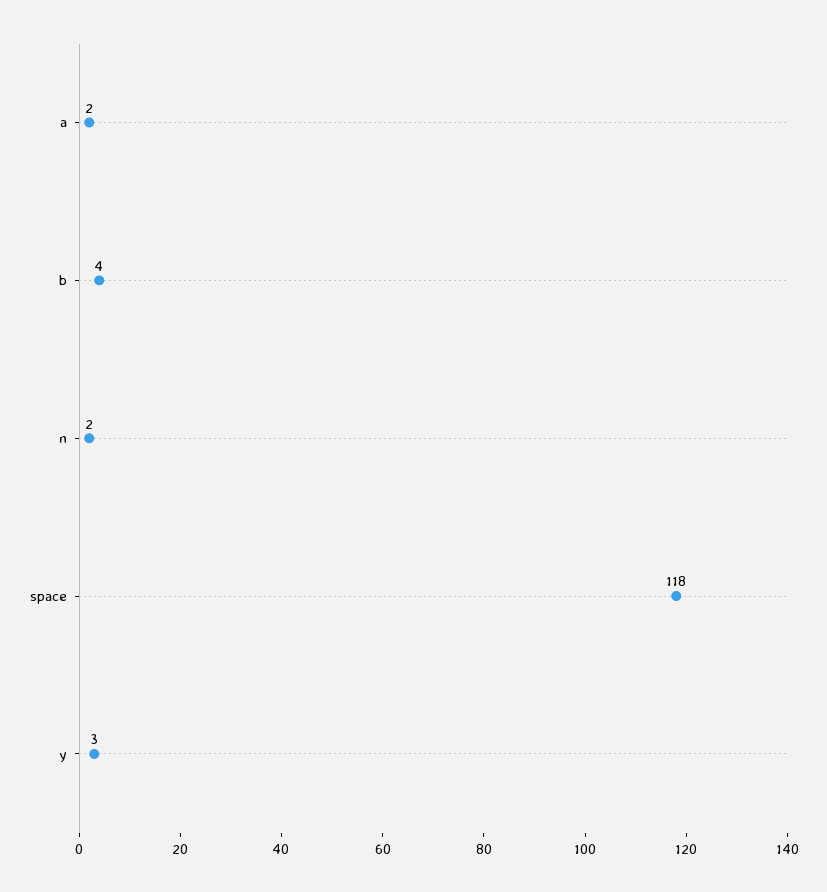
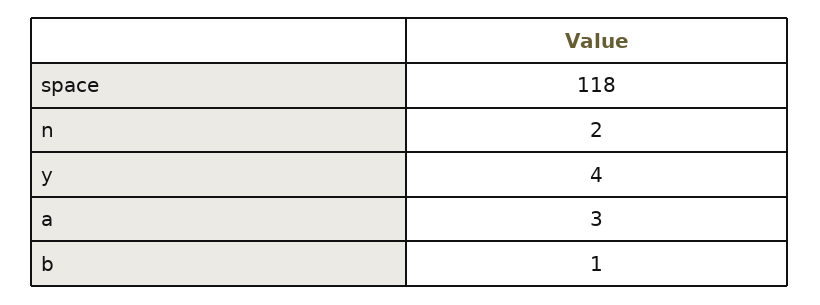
  {
-   "a": 2,
+   "a": 3,
-   "b": 4,
+   "b": 1,
    "n": 2,
    "space": 118,
-   "y": 3
+   "y": 4
  }

